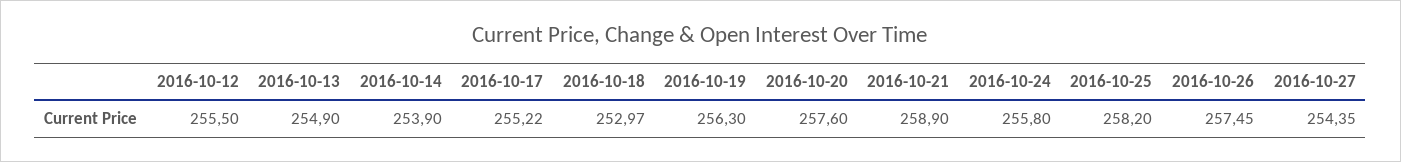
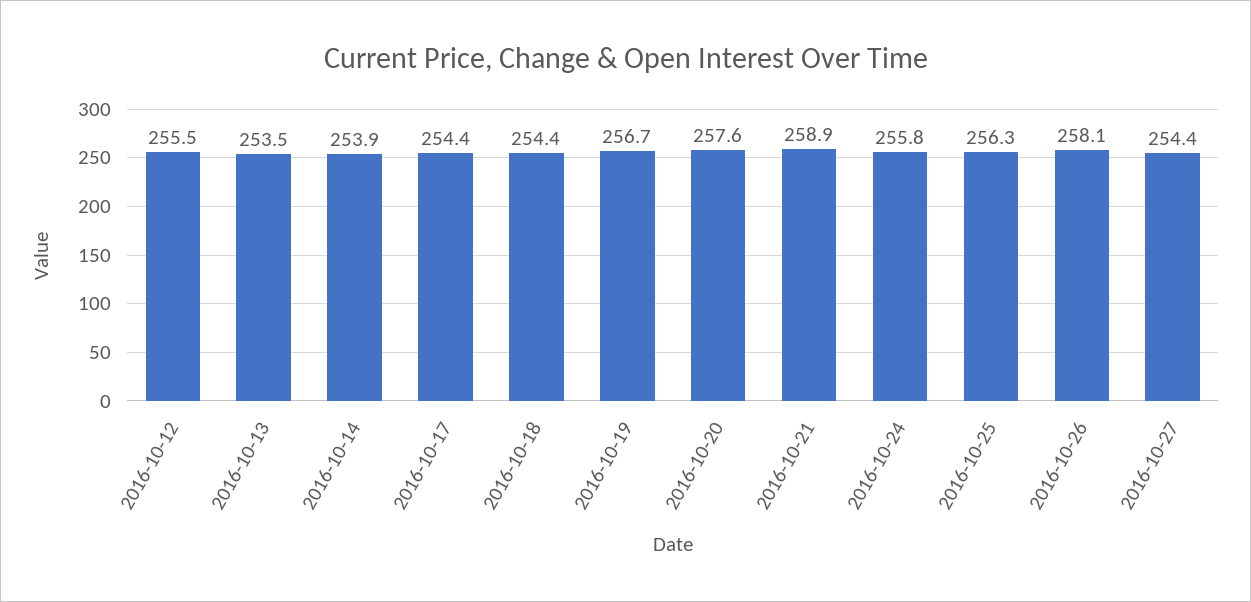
  {
    "2016-10-12": 255.5,
-   "2016-10-13": 254.9,
+   "2016-10-13": 253.5,
    "2016-10-14": 253.9,
-   "2016-10-17": 255.22,
+   "2016-10-17": 254.4,
-   "2016-10-18": 252.97,
+   "2016-10-18": 254.4,
-   "2016-10-19": 256.3,
+   "2016-10-19": 256.7,
    "2016-10-20": 257.6,
    "2016-10-21": 258.9,
    "2016-10-24": 255.8,
-   "2016-10-25": 258.2,
+   "2016-10-25": 256.3,
-   "2016-10-26": 257.45,
+   "2016-10-26": 258.1,
    "2016-10-27": 254.35
  }

